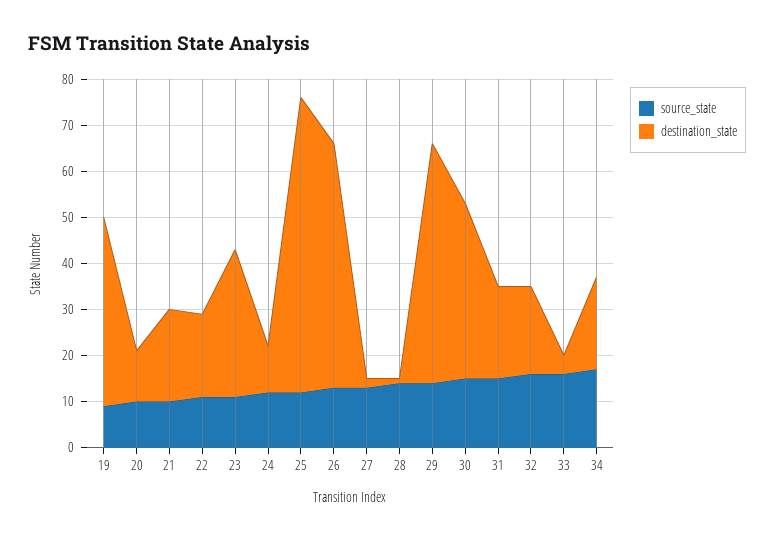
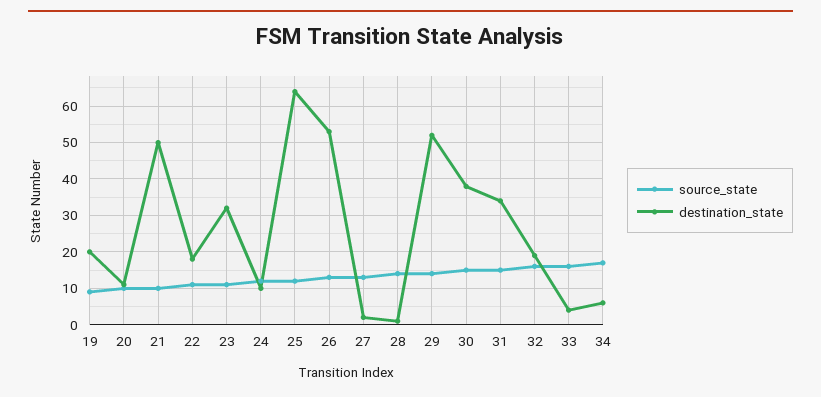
  {
    "source_state": {
      "19": 10,
      "20": 10,
      "21": 10,
      "22": 10,
      "23": 10,
      "24": 10,
      "25": 10,
      "26": 15,
      "27": 15,
      "28": 15,
      "29": 15,
      "30": 15,
      "31": 15,
      "32": 15,
      "33": 15,
      "34": 15
    },
    "destination_state": {
-     "19": 40,
+     "19": 20,
      "20": 10,
-     "21": 20,
+     "21": 50,
      "22": 20,
      "23": 30,
      "24": 10,
      "25": 65,
      "26": 55,
      "27": 0,
      "28": 0,
      "29": 50,
      "30": 40,
-     "31": 20,
+     "31": 35,
      "32": 20,
      "33": 5,
-     "34": 20
+     "34": 5
    }
  }

